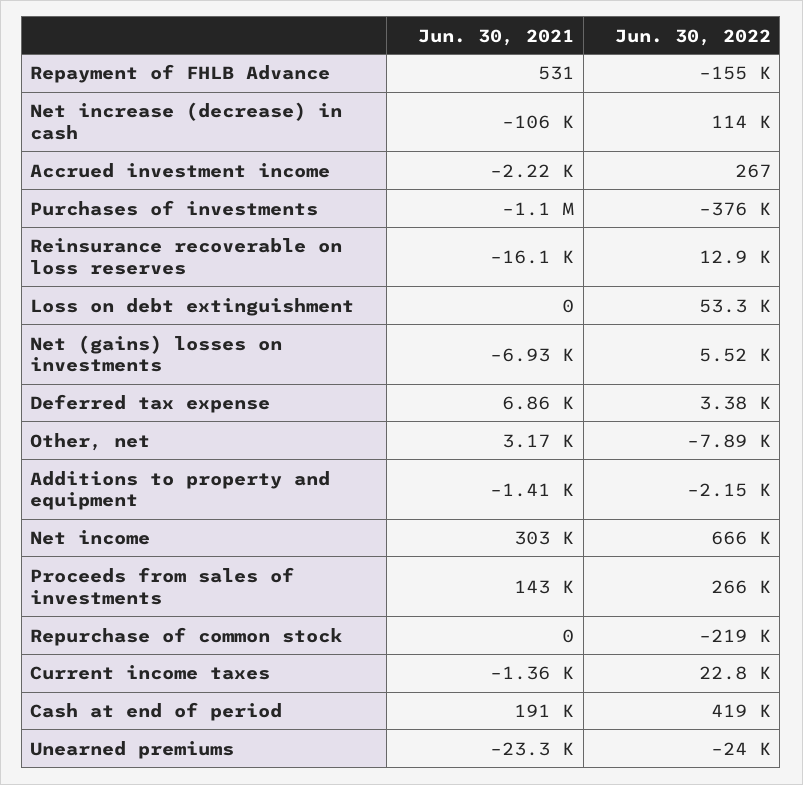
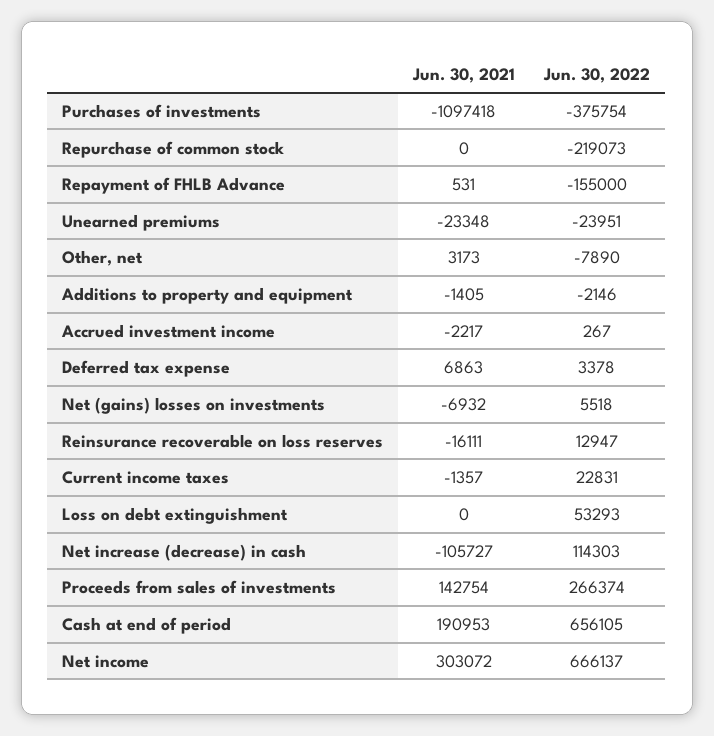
  {
    "Jun. 30, 2021": {
      "Repayment of FHLB Advance": 531,
      "Net increase (decrease) in cash": -105727,
      "Accrued investment income": -2217,
      "Purchases of investments": -1097418,
      "Reinsurance recoverable on loss reserves": -16111,
      "Loss on debt extinguishment": 0,
      "Net (gains) losses on investments": -6932,
      "Deferred tax expense": 6863,
      "Other, net": 3173,
      "Additions to property and equipment": -1405,
      "Net income": 303072,
      "Proceeds from sales of investments": 142754,
      "Repurchase of common stock": 0,
      "Current income taxes": -1357,
      "Cash at end of period": 190953,
      "Unearned premiums": -23348
    },
    "Jun. 30, 2022": {
      "Repayment of FHLB Advance": -155000,
      "Net increase (decrease) in cash": 114303,
      "Accrued investment income": 267,
      "Purchases of investments": -375754,
      "Reinsurance recoverable on loss reserves": 12947,
      "Loss on debt extinguishment": 53293,
      "Net (gains) losses on investments": 5518,
      "Deferred tax expense": 3378,
      "Other, net": -7890,
      "Additions to property and equipment": -2146,
      "Net income": 666137,
      "Proceeds from sales of investments": 266374,
      "Repurchase of common stock": -219073,
      "Current income taxes": 22831,
-     "Cash at end of period": 419000,
+     "Cash at end of period": 656105,
      "Unearned premiums": -23951
    }
  }

